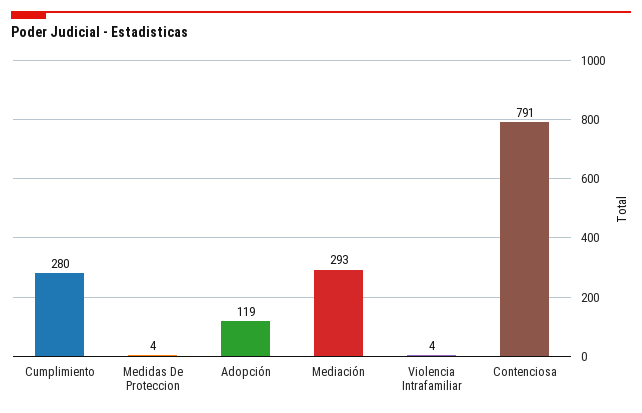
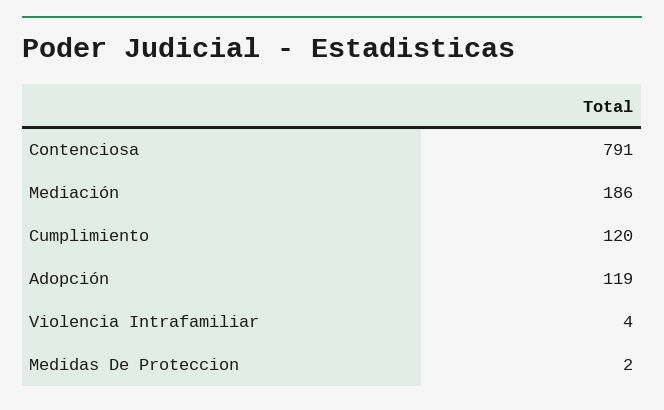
  {
-   "Cumplimiento": 280,
+   "Cumplimiento": 120,
-   "Medidas De Proteccion": 4,
+   "Medidas De Proteccion": 2,
    "Adopción": 119,
-   "Mediación": 293,
+   "Mediación": 186,
    "Violencia Intrafamiliar": 4,
    "Contenciosa": 791
  }

